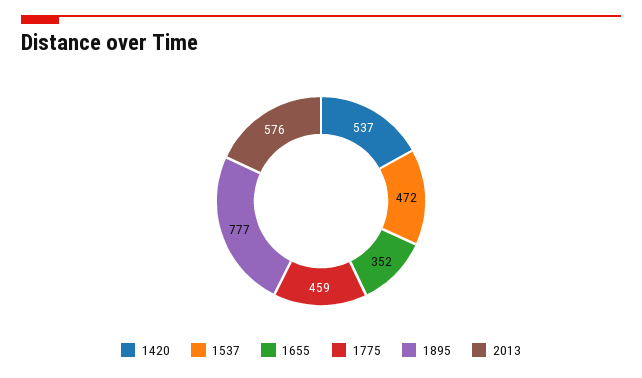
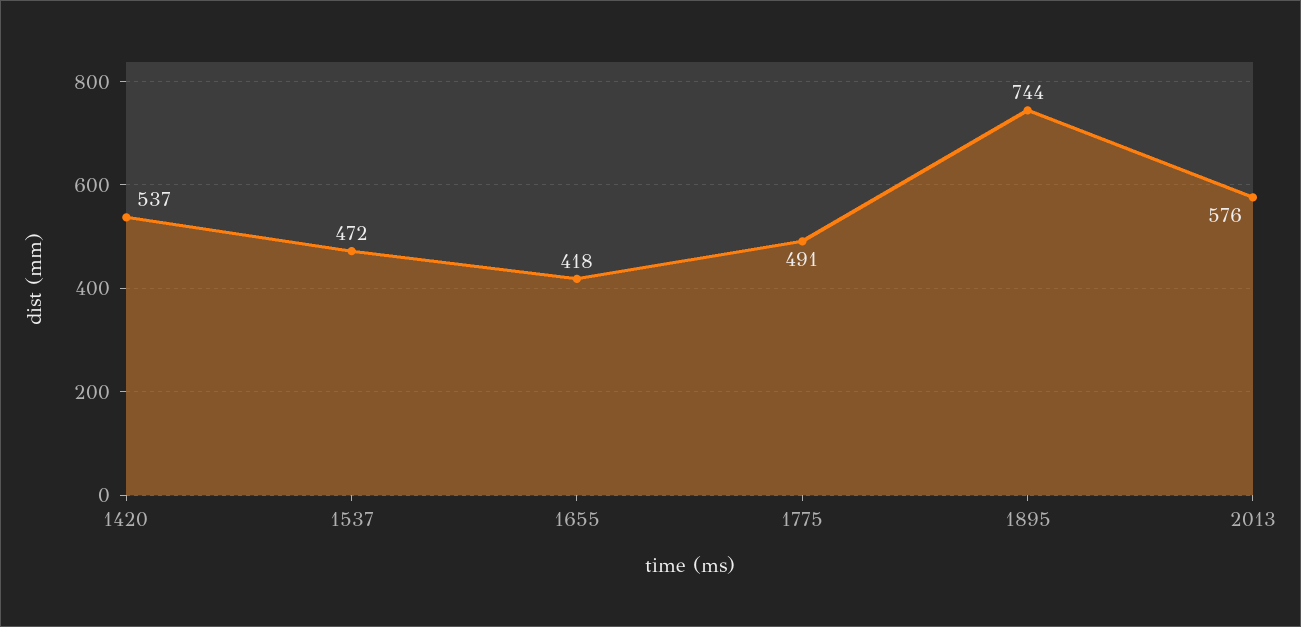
  {
    "1420": 537,
    "1537": 472,
-   "1655": 352,
+   "1655": 418,
-   "1775": 459,
+   "1775": 491,
-   "1895": 777,
+   "1895": 744,
    "2013": 576
  }

